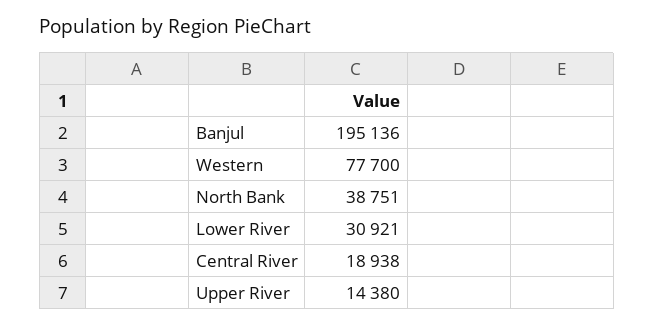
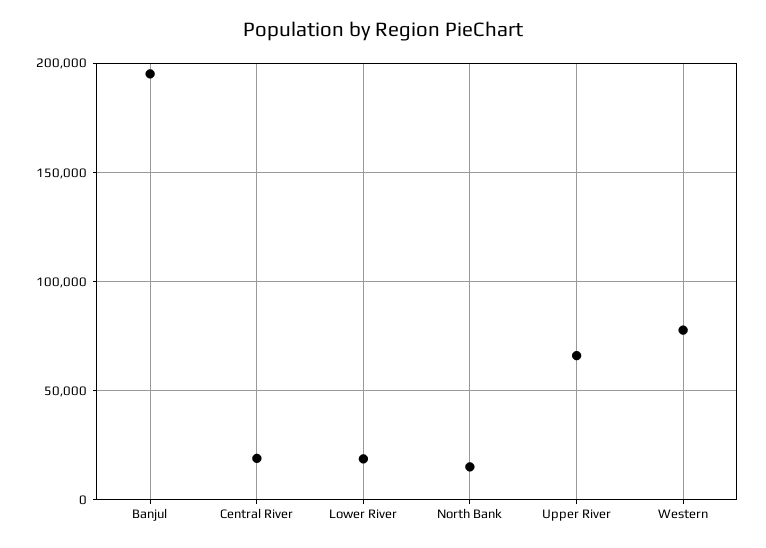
  {
    "Banjul": 195136,
    "Western": 77700,
-   "North Bank": 38751,
+   "North Bank": 15000,
-   "Lower River": 30921,
+   "Lower River": 20000,
    "Central River": 18938,
-   "Upper River": 14380
+   "Upper River": 65000
  }

